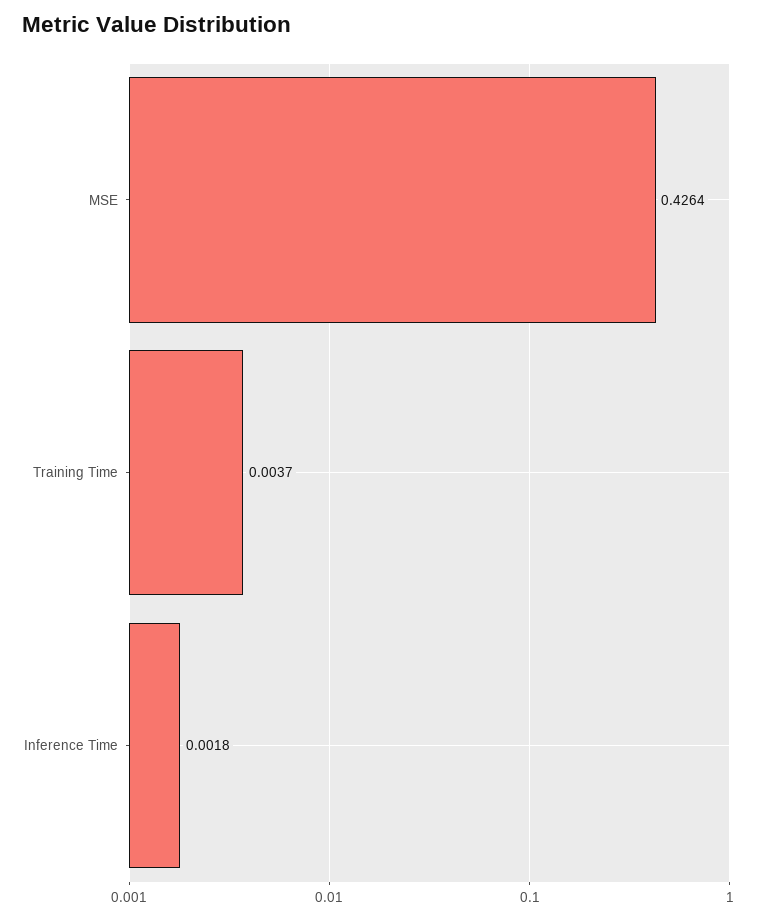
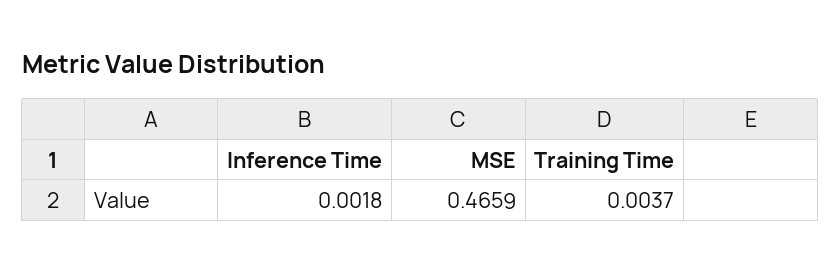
  {
-   "MSE": 0.4264,
+   "MSE": 0.4659,
    "Training Time": 0.0037,
    "Inference Time": 0.0018
  }

